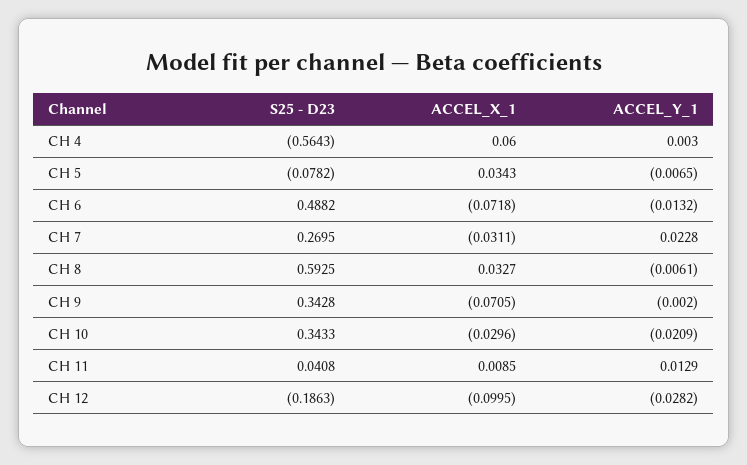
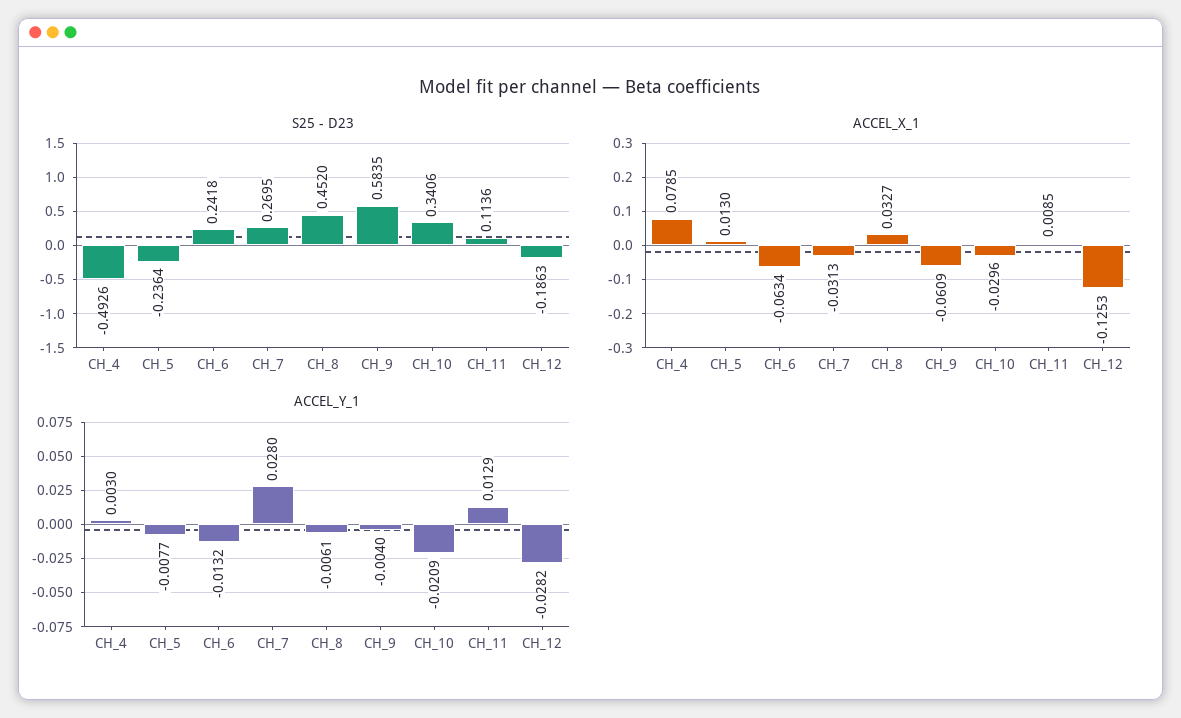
  {
    "S25 - D23": {
-     "CH 4": -0.5643,
+     "CH 4": -0.4926,
-     "CH 5": -0.0782,
+     "CH 5": -0.2364,
-     "CH 6": 0.4882,
+     "CH 6": 0.2418,
      "CH 7": 0.2695,
-     "CH 8": 0.5925,
+     "CH 8": 0.452,
-     "CH 9": 0.3428,
+     "CH 9": 0.5835,
-     "CH 10": 0.3433,
+     "CH 10": 0.3406,
-     "CH 11": 0.0408,
+     "CH 11": 0.1136,
      "CH 12": -0.1863
    },
    "ACCEL_X_1": {
-     "CH 4": 0.06,
+     "CH 4": 0.0785,
-     "CH 5": 0.0343,
+     "CH 5": 0.013,
-     "CH 6": -0.0718,
+     "CH 6": -0.0634,
-     "CH 7": -0.0311,
+     "CH 7": -0.0313,
      "CH 8": 0.0327,
-     "CH 9": -0.0705,
+     "CH 9": -0.0609,
      "CH 10": -0.0296,
      "CH 11": 0.0085,
-     "CH 12": -0.0995
+     "CH 12": -0.1253
    },
    "ACCEL_Y_1": {
      "CH 4": 0.003,
-     "CH 5": -0.0065,
+     "CH 5": -0.0077,
      "CH 6": -0.0132,
-     "CH 7": 0.0228,
+     "CH 7": 0.028,
      "CH 8": -0.0061,
-     "CH 9": -0.002,
+     "CH 9": -0.004,
      "CH 10": -0.0209,
      "CH 11": 0.0129,
      "CH 12": -0.0282
    }
  }

